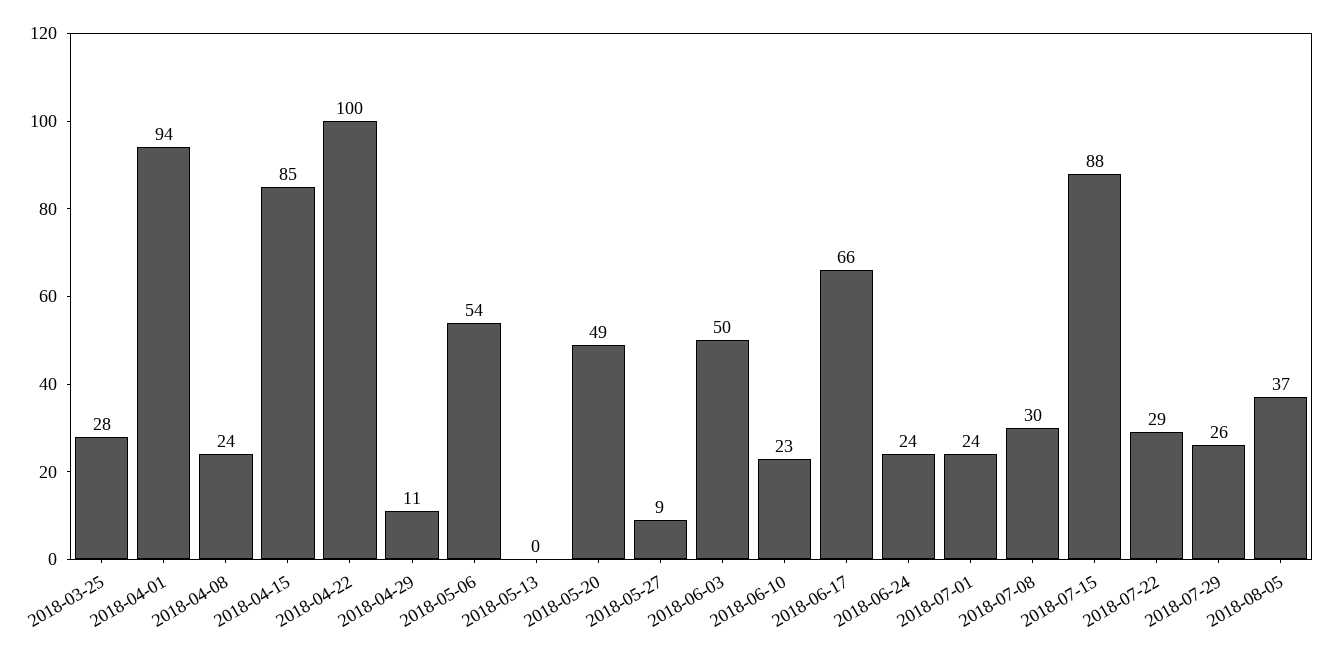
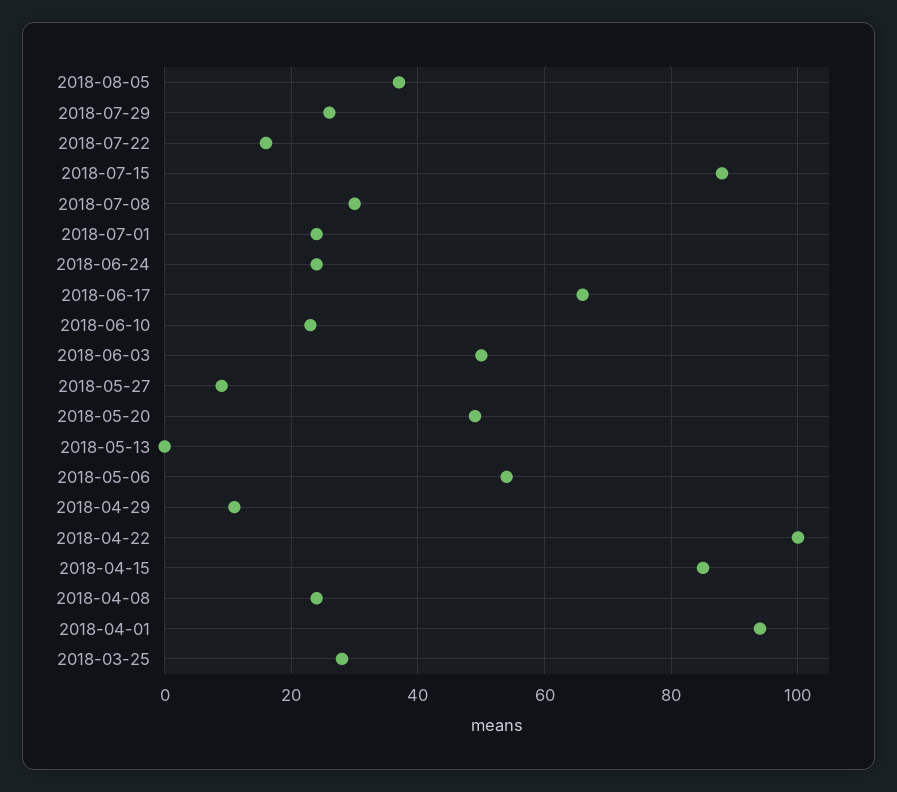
  {
    "2018-03-25": 28,
    "2018-04-01": 94,
    "2018-04-08": 24,
    "2018-04-15": 85,
    "2018-04-22": 100,
    "2018-04-29": 11,
    "2018-05-06": 54,
    "2018-05-13": 0,
    "2018-05-20": 49,
    "2018-05-27": 9,
    "2018-06-03": 50,
    "2018-06-10": 23,
    "2018-06-17": 66,
    "2018-06-24": 24,
    "2018-07-01": 24,
    "2018-07-08": 30,
    "2018-07-15": 88,
-   "2018-07-22": 29,
+   "2018-07-22": 15,
    "2018-07-29": 26,
    "2018-08-05": 37
  }

